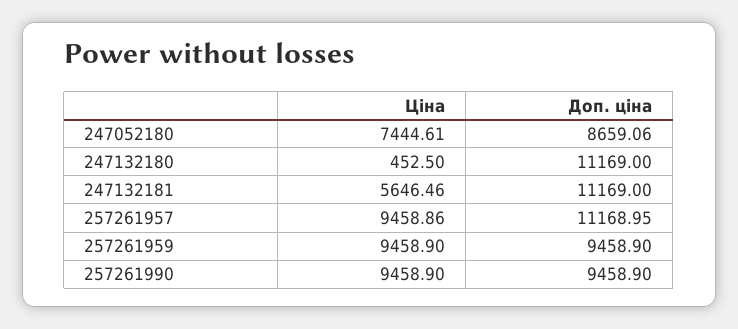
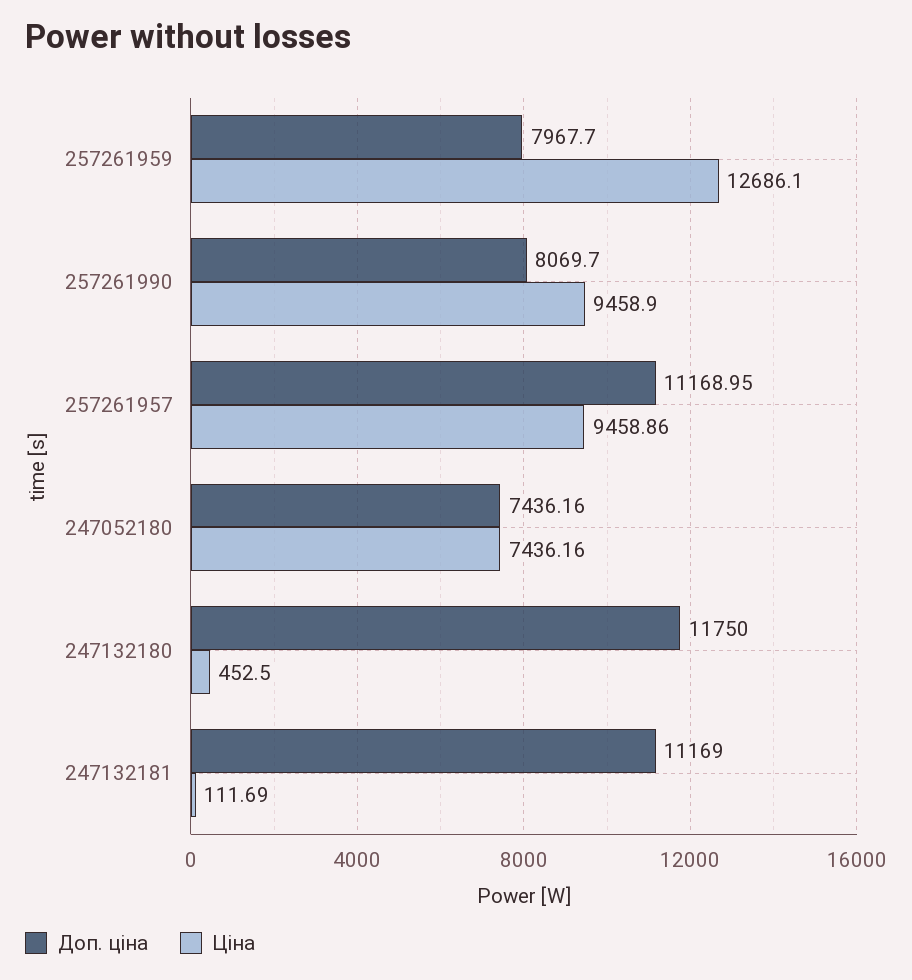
  {
    "Ціна": {
-     "247052180": 7444.61,
+     "247052180": 7436.16,
      "247132180": 452.5,
-     "247132181": 5646.46,
+     "247132181": 111.69,
      "257261957": 9458.86,
-     "257261959": 9458.9,
+     "257261959": 12686.1,
      "257261990": 9458.9
    },
    "Доп. ціна": {
-     "247052180": 8659.06,
+     "247052180": 7436.16,
-     "247132180": 11169,
+     "247132180": 11750,
      "247132181": 11169,
      "257261957": 11168.95,
-     "257261959": 9458.9,
+     "257261959": 7967.7,
-     "257261990": 9458.9
+     "257261990": 8069.7
    }
  }

